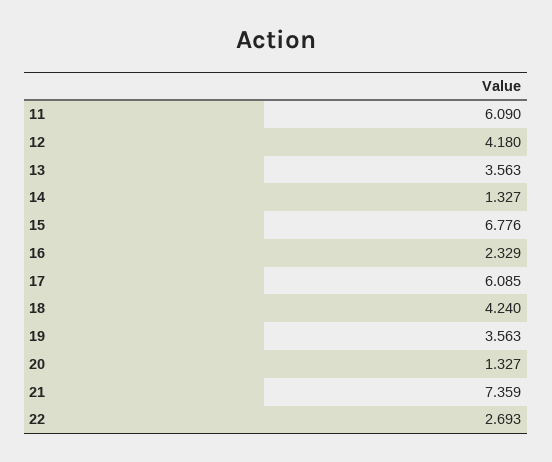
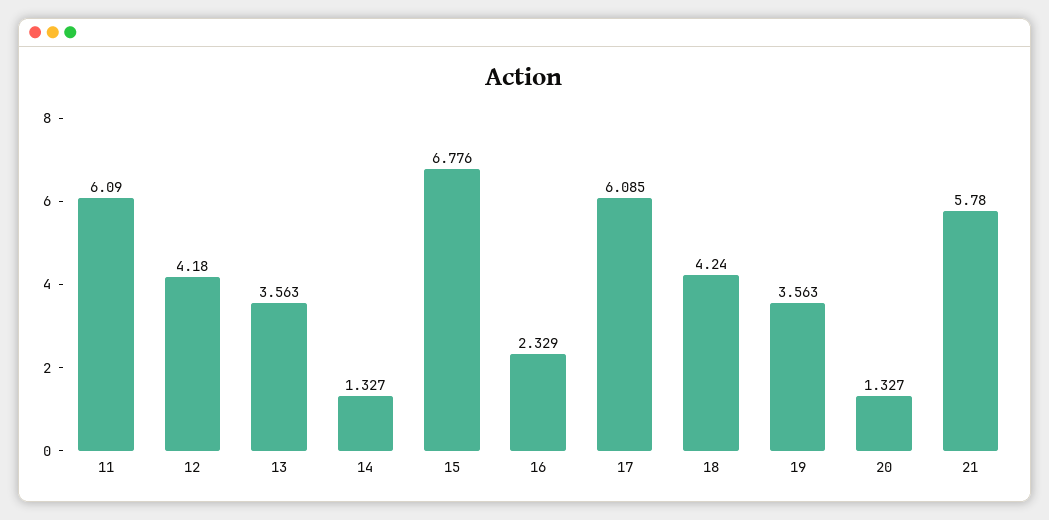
  {
    "11": 6.09,
    "12": 4.18,
    "13": 3.563,
    "14": 1.327,
    "15": 6.776,
    "16": 2.329,
    "17": 6.085,
    "18": 4.24,
    "19": 3.563,
    "20": 1.327,
-   "21": 7.359,
+   "21": 5.78
-   "22": 2.693
  }

